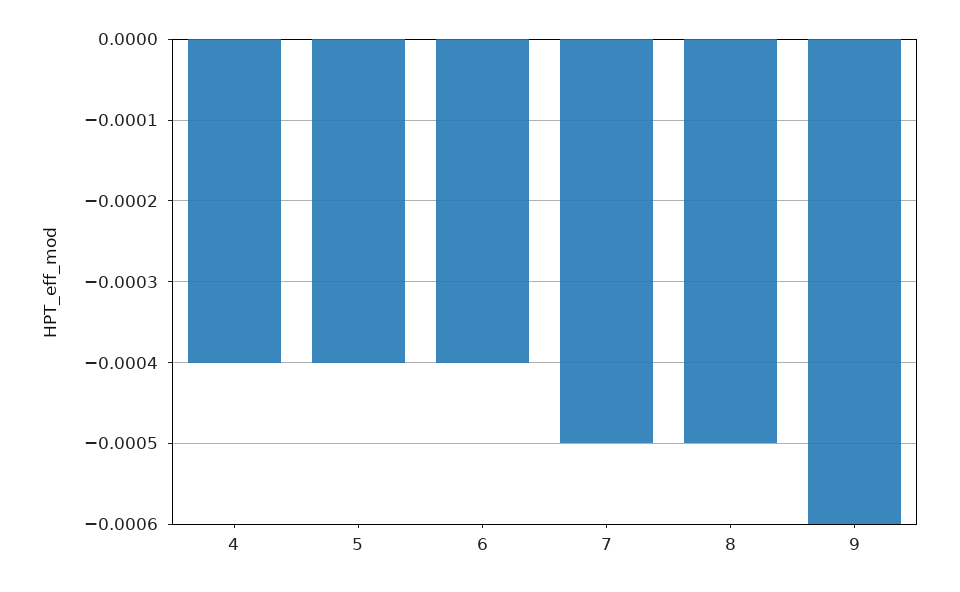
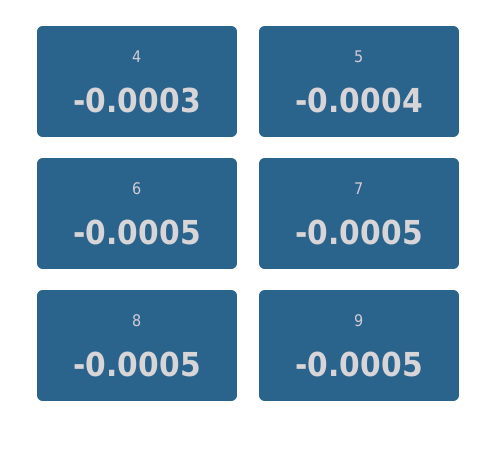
  {
-   "4": -0.0004,
+   "4": -0.0003,
    "5": -0.0004,
-   "6": -0.0004,
+   "6": -0.0005,
    "7": -0.0005,
    "8": -0.0005,
-   "9": -0.0006
+   "9": -0.0005
  }

